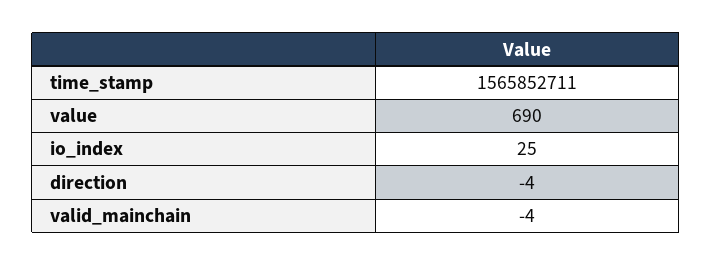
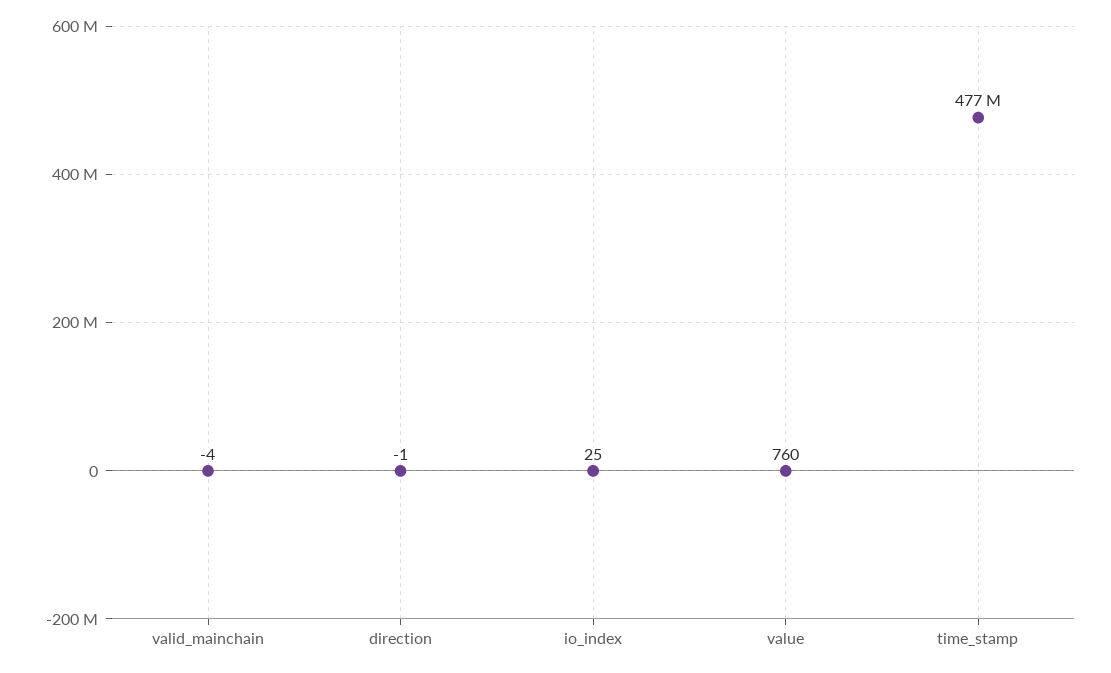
  {
-   "time_stamp": 1565852711,
+   "time_stamp": 477000000,
-   "value": 690,
+   "value": 760,
    "io_index": 25,
-   "direction": -4,
+   "direction": -1,
    "valid_mainchain": -4
  }

